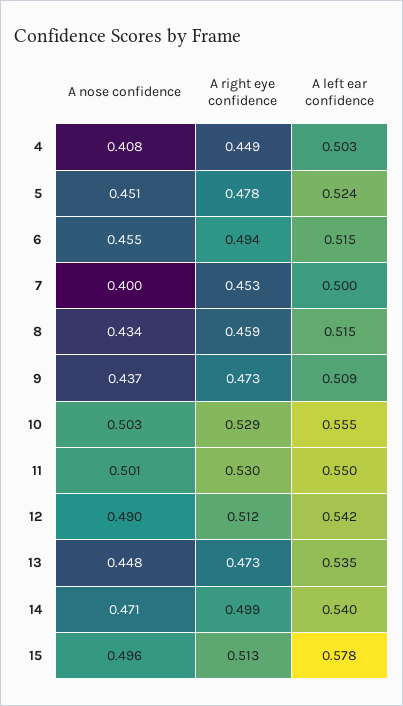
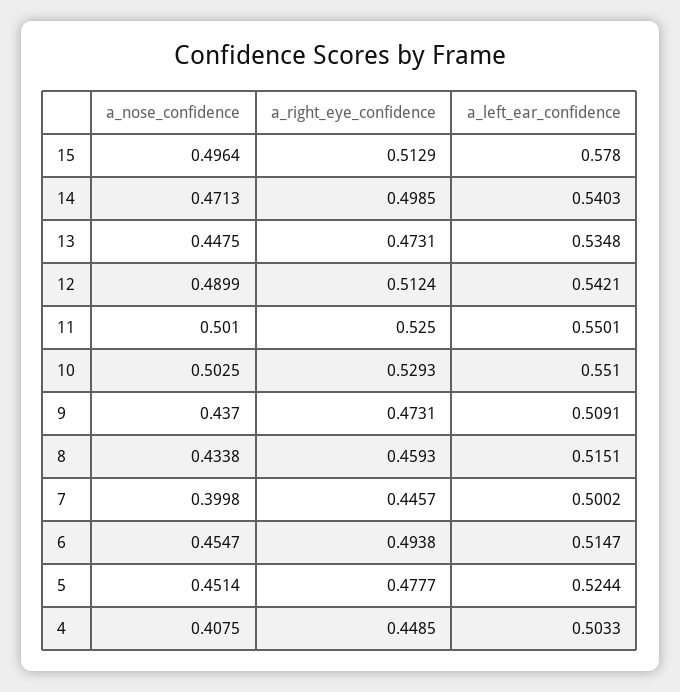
  {
    "A nose confidence": {
      "4": 0.4075,
      "5": 0.4514,
      "6": 0.4547,
      "7": 0.3998,
      "8": 0.4338,
      "9": 0.437,
      "10": 0.5025,
      "11": 0.501,
      "12": 0.4899,
      "13": 0.4475,
      "14": 0.4713,
      "15": 0.4964
    },
    "A right eye confidence": {
      "4": 0.4485,
      "5": 0.4777,
      "6": 0.4938,
-     "7": 0.453,
+     "7": 0.4457,
      "8": 0.4593,
      "9": 0.4731,
      "10": 0.5293,
-     "11": 0.53,
+     "11": 0.525,
      "12": 0.5124,
      "13": 0.4731,
      "14": 0.4985,
      "15": 0.5129
    },
    "A left ear confidence": {
      "4": 0.5033,
      "5": 0.5244,
      "6": 0.5147,
      "7": 0.5002,
      "8": 0.5151,
      "9": 0.5091,
-     "10": 0.555,
+     "10": 0.551,
      "11": 0.5501,
      "12": 0.5421,
      "13": 0.5348,
      "14": 0.5403,
      "15": 0.578
    }
  }

